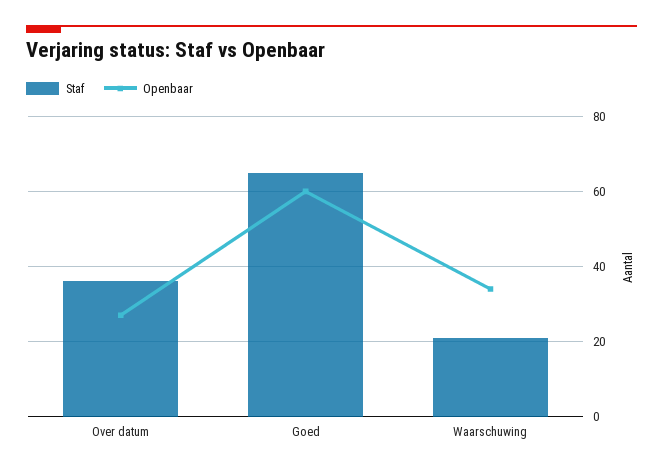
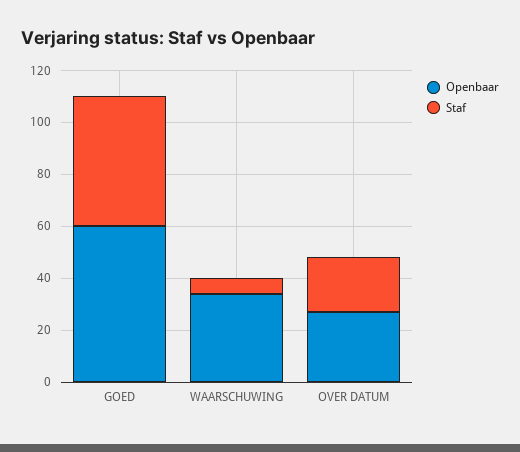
  {
    "Staf": {
-     "Over datum": 35,
+     "Over datum": 20,
-     "Goed": 65,
+     "Goed": 50,
-     "Waarschuwing": 20
+     "Waarschuwing": 5
    },
    "Openbaar": {
      "Over datum": 25,
      "Goed": 60,
      "Waarschuwing": 35
    }
  }

